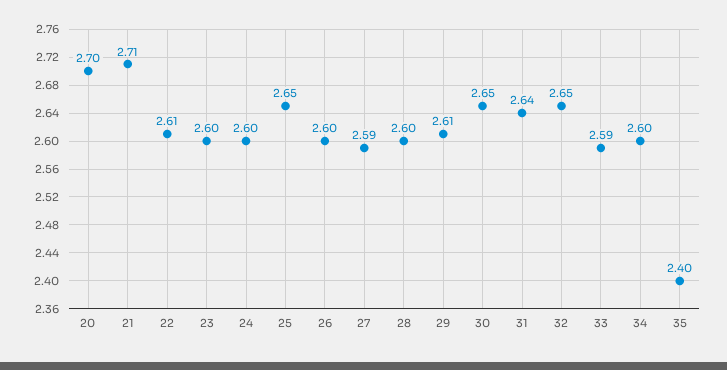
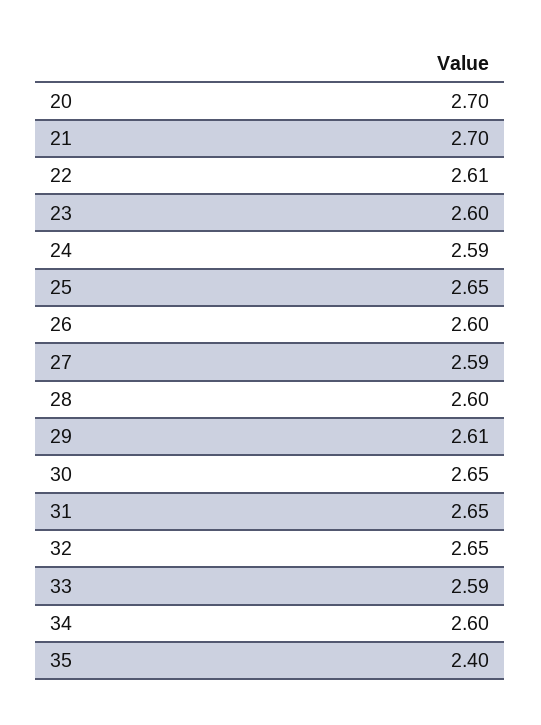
  {
    "20": 2.7,
-   "21": 2.71,
+   "21": 2.7,
    "22": 2.61,
    "23": 2.6,
-   "24": 2.6,
+   "24": 2.59,
    "25": 2.65,
    "26": 2.6,
    "27": 2.59,
    "28": 2.6,
    "29": 2.61,
    "30": 2.65,
-   "31": 2.64,
+   "31": 2.65,
    "32": 2.65,
    "33": 2.59,
    "34": 2.6,
    "35": 2.4
  }

